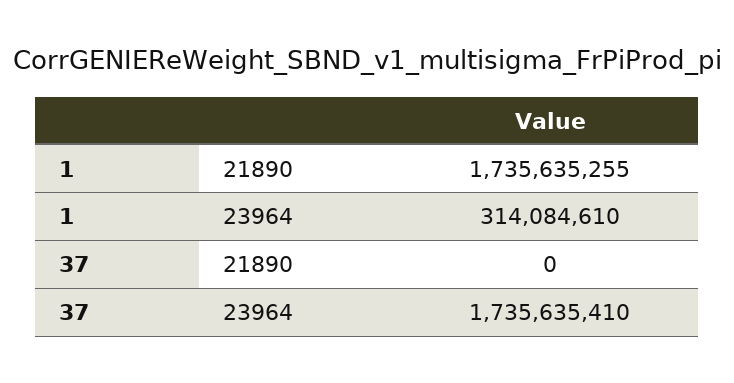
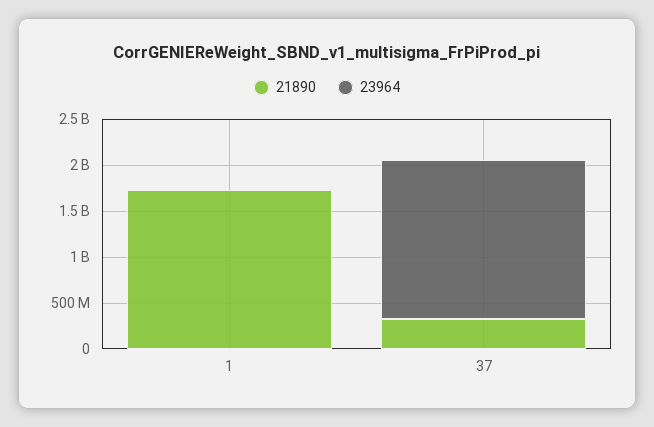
  {
    "21890": {
      "1": 1735635255,
-     "37": 0
+     "37": 300000000
    },
    "23964": {
-     "1": 314084610,
+     "1": 0,
      "37": 1735635410
    }
  }

